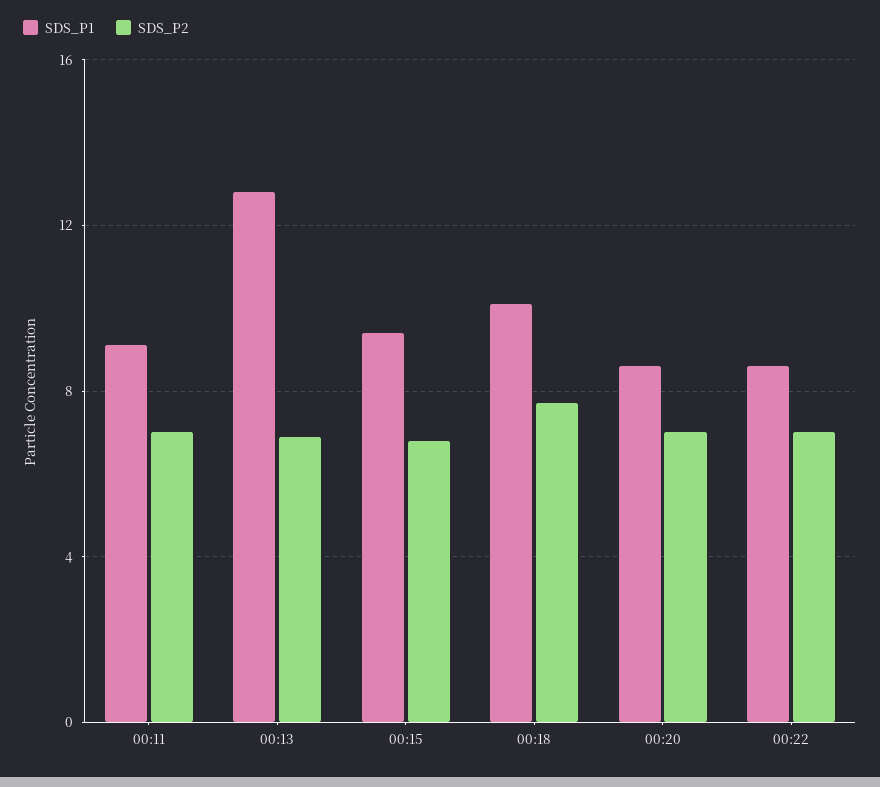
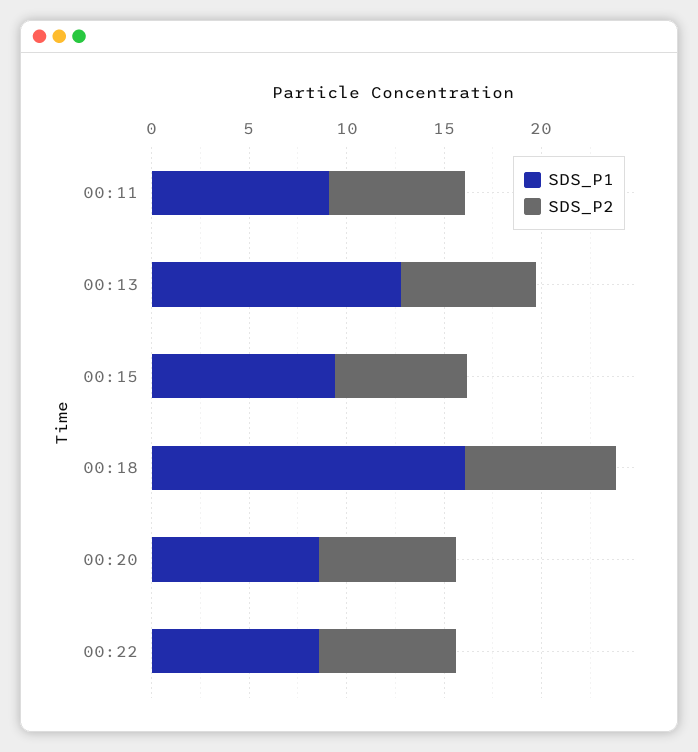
  {
    "SDS_P1": {
      "00:11": 9,
      "00:13": 13,
      "00:15": 9.5,
-     "00:18": 10,
+     "00:18": 16,
      "00:20": 8.5,
      "00:22": 8.5
    },
    "SDS_P2": {
      "00:11": 7,
      "00:13": 7,
      "00:15": 7,
      "00:18": 7.5,
      "00:20": 7,
      "00:22": 7
    }
  }

